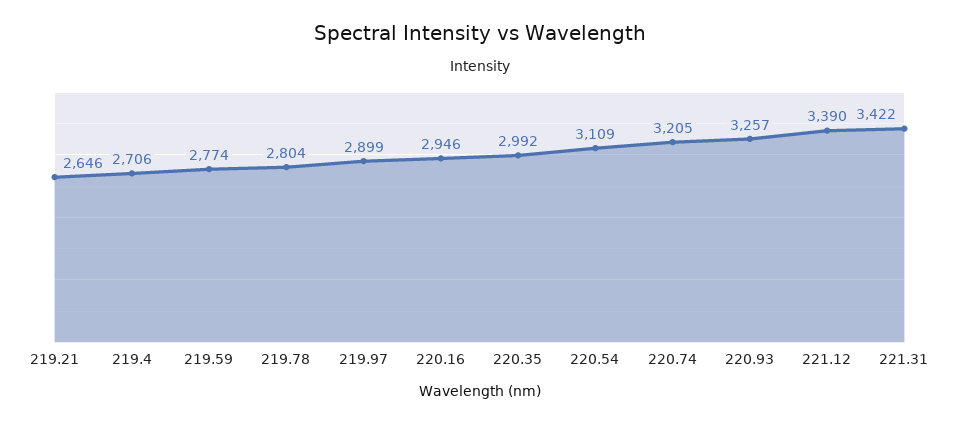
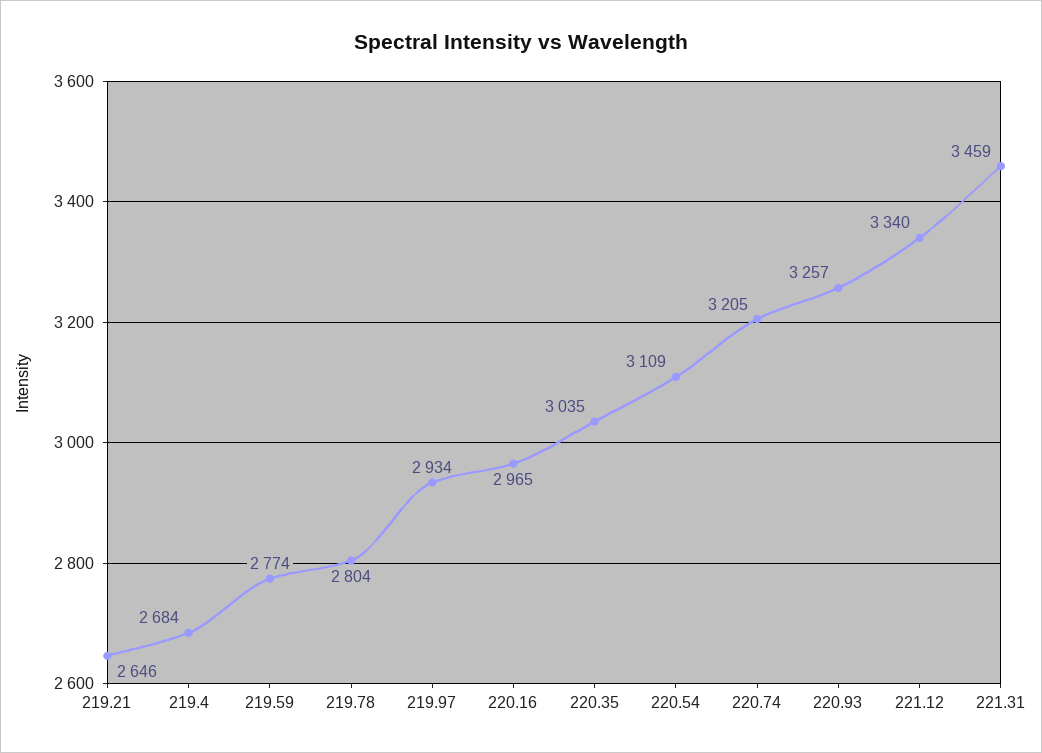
  {
    "219.21": 2646,
-   "219.4": 2706,
+   "219.4": 2684,
    "219.59": 2774,
    "219.78": 2804,
-   "219.97": 2899,
+   "219.97": 2934,
-   "220.16": 2946,
+   "220.16": 2965,
-   "220.35": 2992,
+   "220.35": 3035,
    "220.54": 3109,
    "220.74": 3205,
    "220.93": 3257,
-   "221.12": 3390,
+   "221.12": 3340,
-   "221.31": 3422
+   "221.31": 3459
  }

